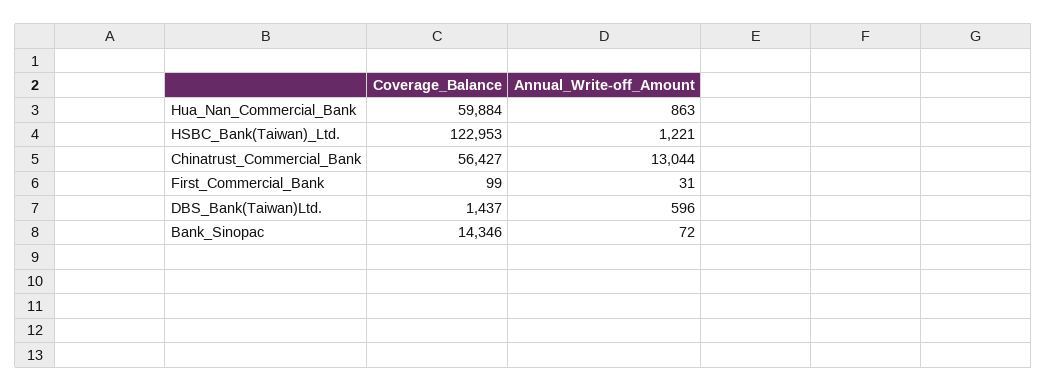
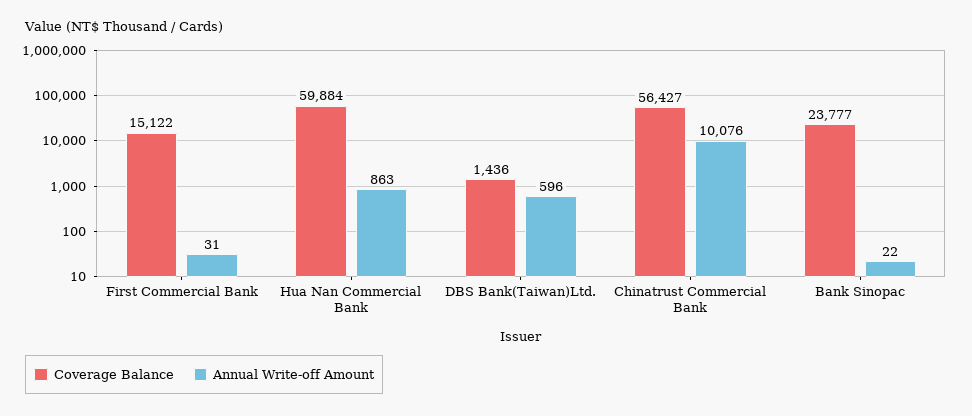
  {
    "Coverage_Balance": {
      "Hua_Nan_Commercial_Bank": 59884,
-     "HSBC_Bank(Taiwan)_Ltd.": 122953,
      "Chinatrust_Commercial_Bank": 56427,
-     "First_Commercial_Bank": 99,
+     "First_Commercial_Bank": 15122,
-     "DBS_Bank(Taiwan)Ltd.": 1437,
+     "DBS_Bank(Taiwan)Ltd.": 1436,
-     "Bank_Sinopac": 14346
+     "Bank_Sinopac": 23777
    },
    "Annual_Write-off_Amount": {
      "Hua_Nan_Commercial_Bank": 863,
-     "HSBC_Bank(Taiwan)_Ltd.": 1221,
-     "Chinatrust_Commercial_Bank": 13044,
+     "Chinatrust_Commercial_Bank": 10076,
      "First_Commercial_Bank": 31,
      "DBS_Bank(Taiwan)Ltd.": 596,
-     "Bank_Sinopac": 72
+     "Bank_Sinopac": 22
    }
  }

